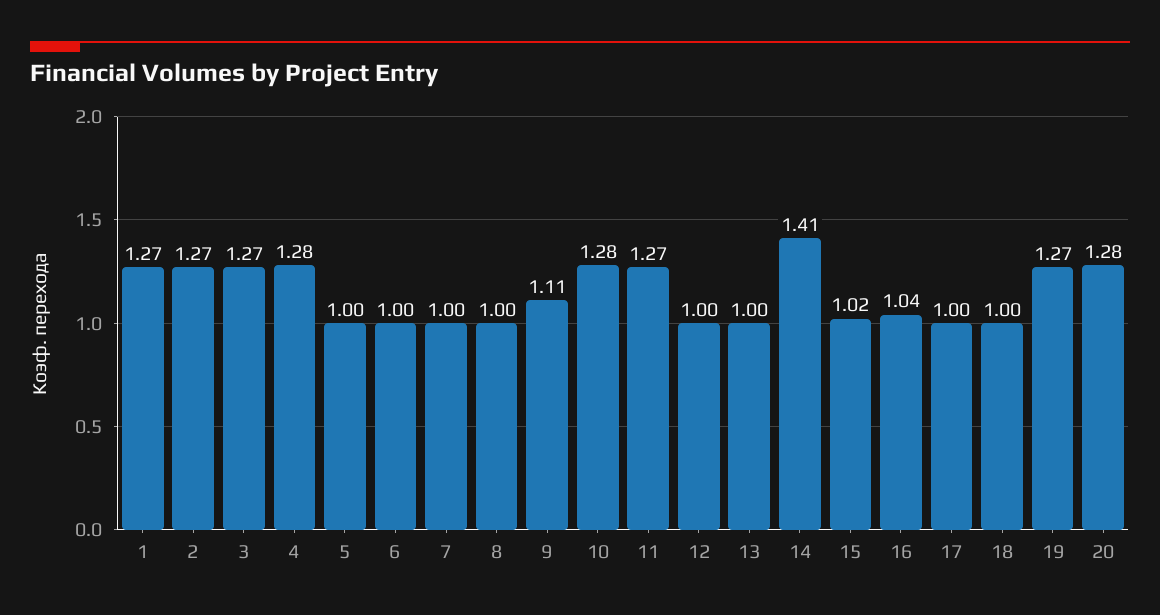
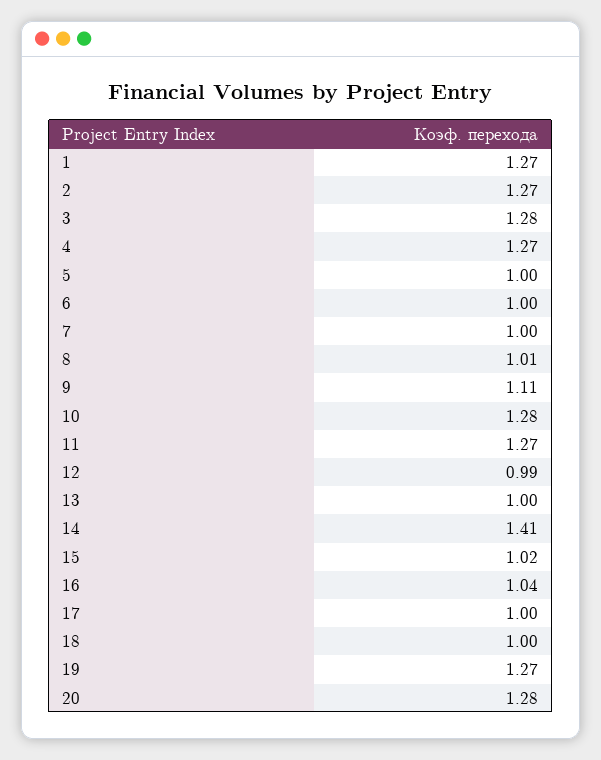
  {
    "1": 1.27,
    "2": 1.27,
-   "3": 1.27,
+   "3": 1.28,
-   "4": 1.28,
+   "4": 1.27,
    "5": 1,
    "6": 1,
    "7": 1,
-   "8": 1,
+   "8": 1.01,
    "9": 1.11,
    "10": 1.28,
    "11": 1.27,
-   "12": 1,
+   "12": 0.99,
    "13": 1,
    "14": 1.41,
    "15": 1.02,
    "16": 1.04,
    "17": 1,
    "18": 1,
    "19": 1.27,
    "20": 1.28
  }

